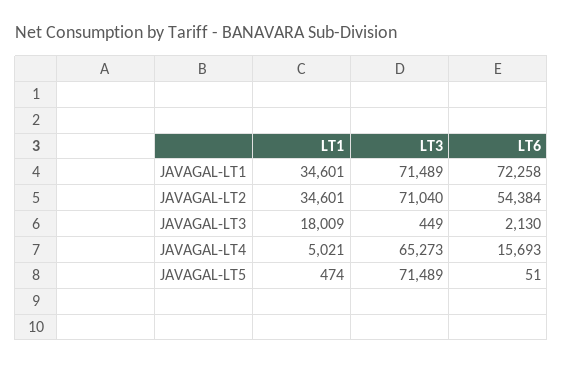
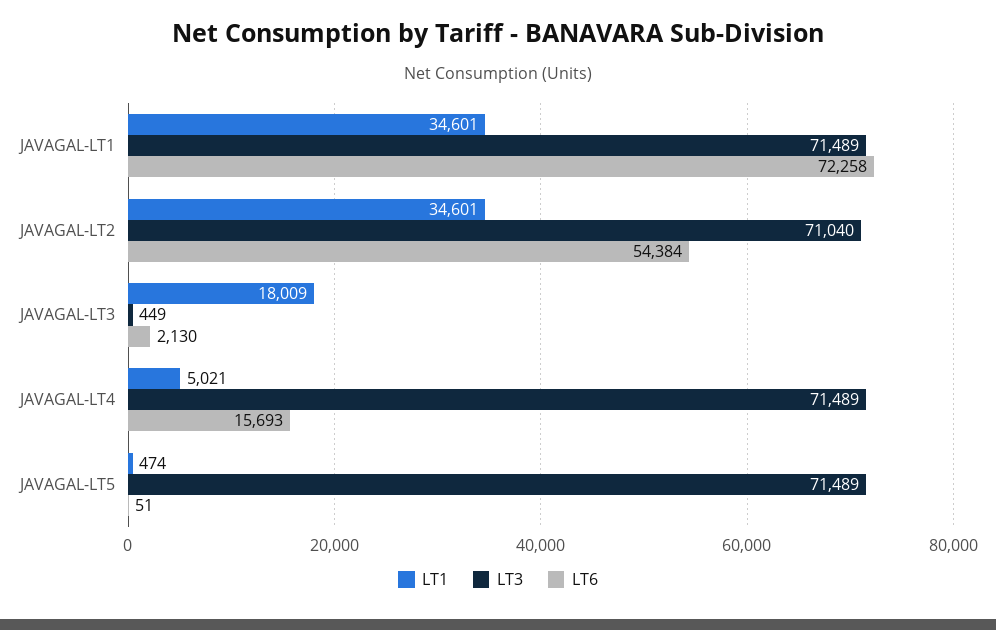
  {
    "LT1": {
      "JAVAGAL-LT1": 34601,
      "JAVAGAL-LT2": 34601,
      "JAVAGAL-LT3": 18009,
      "JAVAGAL-LT4": 5021,
      "JAVAGAL-LT5": 474
    },
    "LT3": {
      "JAVAGAL-LT1": 71489,
      "JAVAGAL-LT2": 71040,
      "JAVAGAL-LT3": 449,
-     "JAVAGAL-LT4": 65273,
+     "JAVAGAL-LT4": 71489,
      "JAVAGAL-LT5": 71489
    },
    "LT6": {
      "JAVAGAL-LT1": 72258,
      "JAVAGAL-LT2": 54384,
      "JAVAGAL-LT3": 2130,
      "JAVAGAL-LT4": 15693,
      "JAVAGAL-LT5": 51
    }
  }

